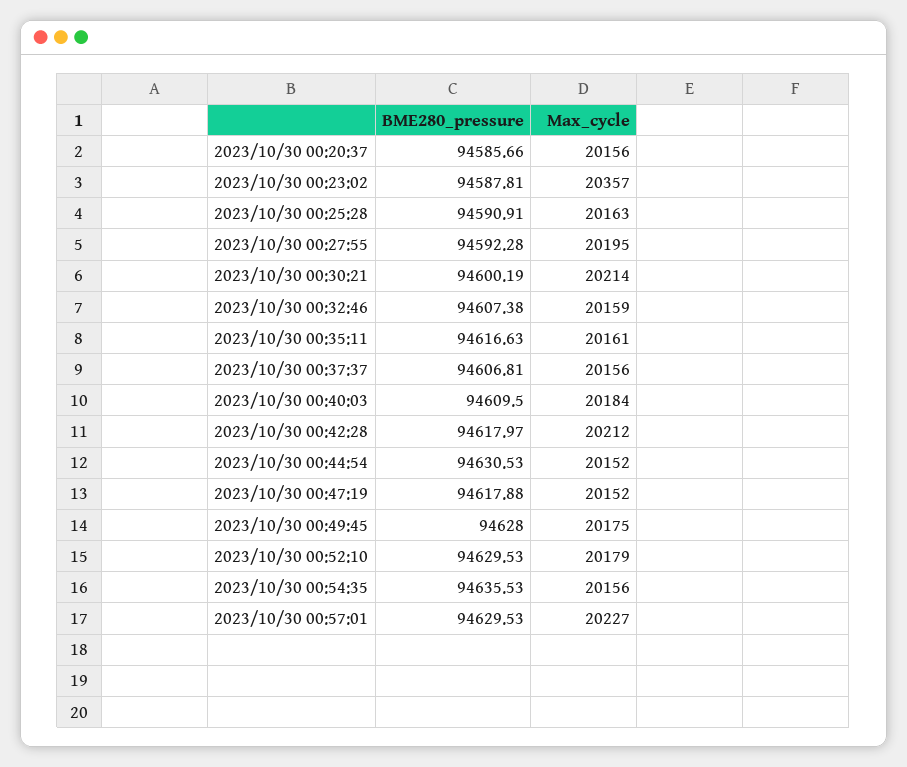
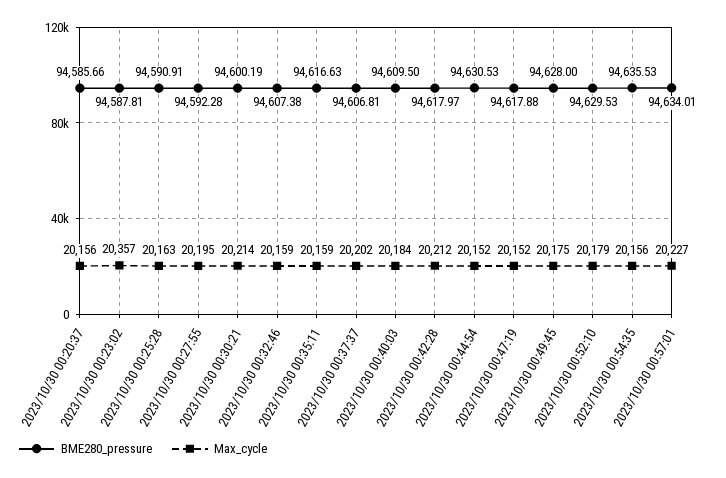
  {
    "BME280_pressure": {
      "2023/10/30 00:20:37": 94585.66,
      "2023/10/30 00:23:02": 94587.81,
      "2023/10/30 00:25:28": 94590.91,
      "2023/10/30 00:27:55": 94592.28,
      "2023/10/30 00:30:21": 94600.19,
      "2023/10/30 00:32:46": 94607.38,
      "2023/10/30 00:35:11": 94616.63,
      "2023/10/30 00:37:37": 94606.81,
      "2023/10/30 00:40:03": 94609.5,
      "2023/10/30 00:42:28": 94617.97,
      "2023/10/30 00:44:54": 94630.53,
      "2023/10/30 00:47:19": 94617.88,
      "2023/10/30 00:49:45": 94628,
      "2023/10/30 00:52:10": 94629.53,
      "2023/10/30 00:54:35": 94635.53,
-     "2023/10/30 00:57:01": 94629.53
+     "2023/10/30 00:57:01": 94634.01
    },
    "Max_cycle": {
      "2023/10/30 00:20:37": 20156,
      "2023/10/30 00:23:02": 20357,
      "2023/10/30 00:25:28": 20163,
      "2023/10/30 00:27:55": 20195,
      "2023/10/30 00:30:21": 20214,
      "2023/10/30 00:32:46": 20159,
-     "2023/10/30 00:35:11": 20161,
+     "2023/10/30 00:35:11": 20159,
-     "2023/10/30 00:37:37": 20156,
+     "2023/10/30 00:37:37": 20202,
      "2023/10/30 00:40:03": 20184,
      "2023/10/30 00:42:28": 20212,
      "2023/10/30 00:44:54": 20152,
      "2023/10/30 00:47:19": 20152,
      "2023/10/30 00:49:45": 20175,
      "2023/10/30 00:52:10": 20179,
      "2023/10/30 00:54:35": 20156,
      "2023/10/30 00:57:01": 20227
    }
  }

